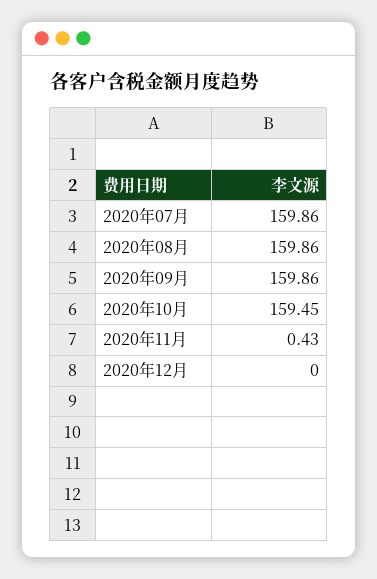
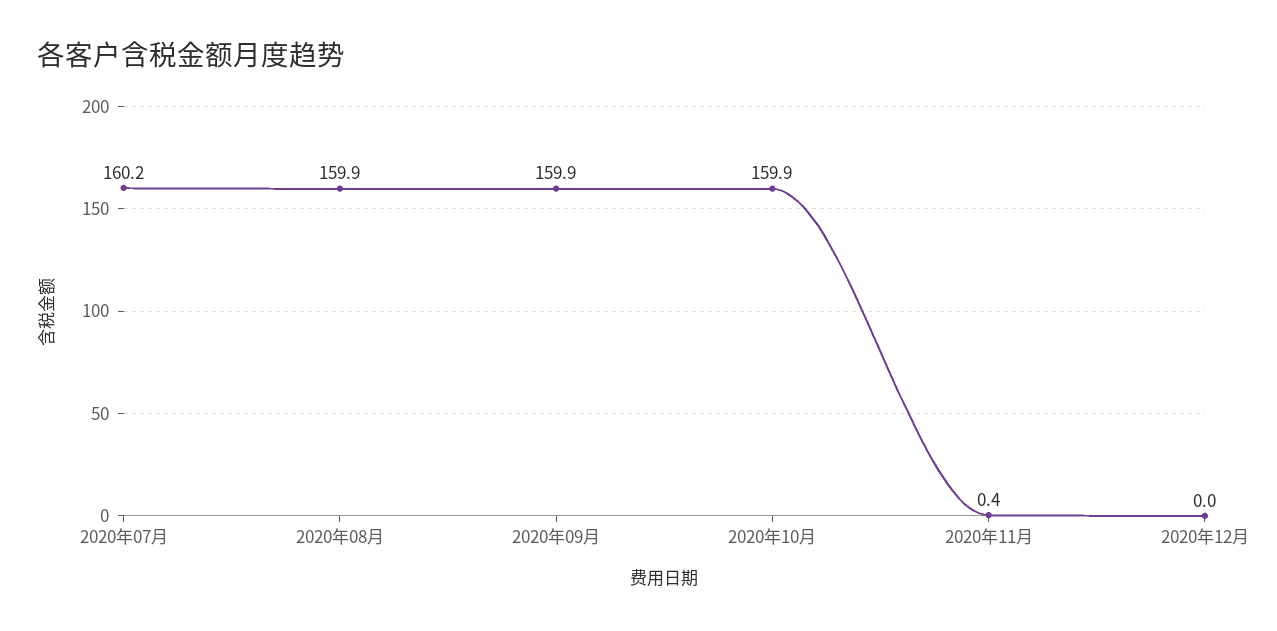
  {
-   "2020年07月": 159.86,
+   "2020年07月": 160.2,
    "2020年08月": 159.86,
    "2020年09月": 159.86,
-   "2020年10月": 159.45,
+   "2020年10月": 159.9,
    "2020年11月": 0.43,
    "2020年12月": 0
  }

